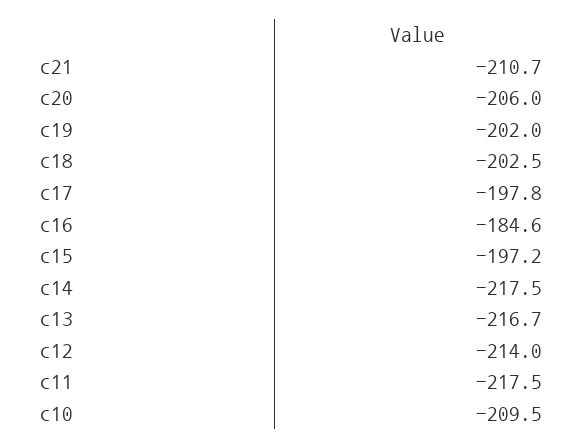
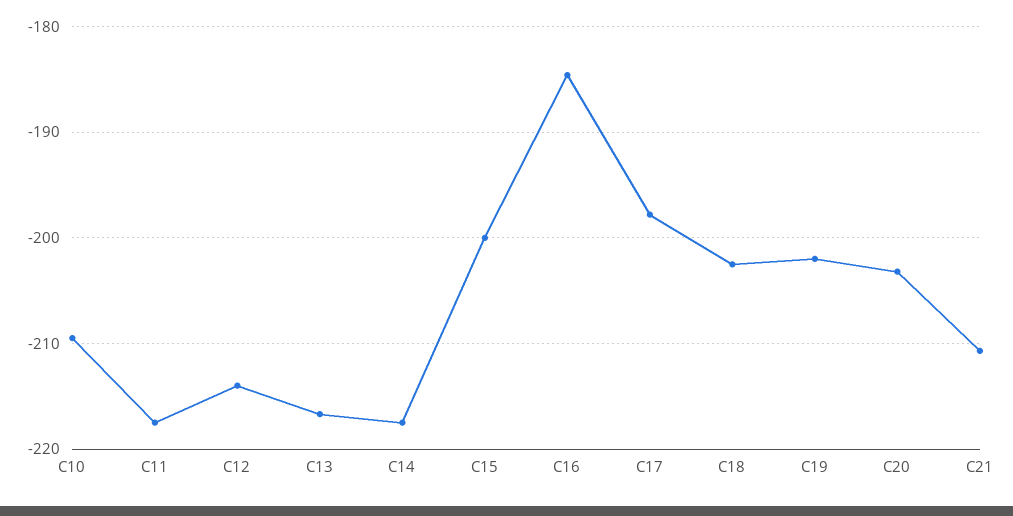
  {
    "c21": -210.7,
-   "c20": -206,
+   "c20": -203,
    "c19": -202,
    "c18": -202.5,
    "c17": -197.8,
    "c16": -184.6,
-   "c15": -197.2,
+   "c15": -200,
    "c14": -217.5,
    "c13": -216.7,
    "c12": -214,
    "c11": -217.5,
    "c10": -209.5
  }

